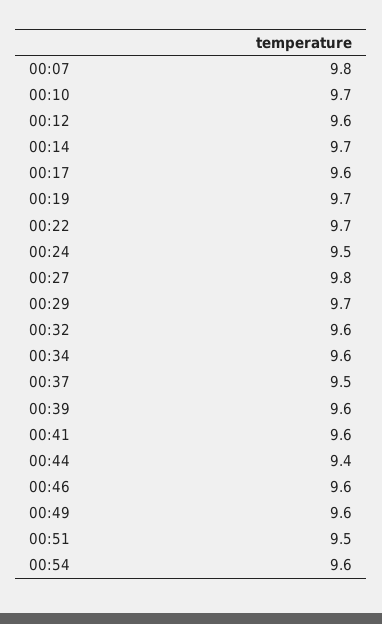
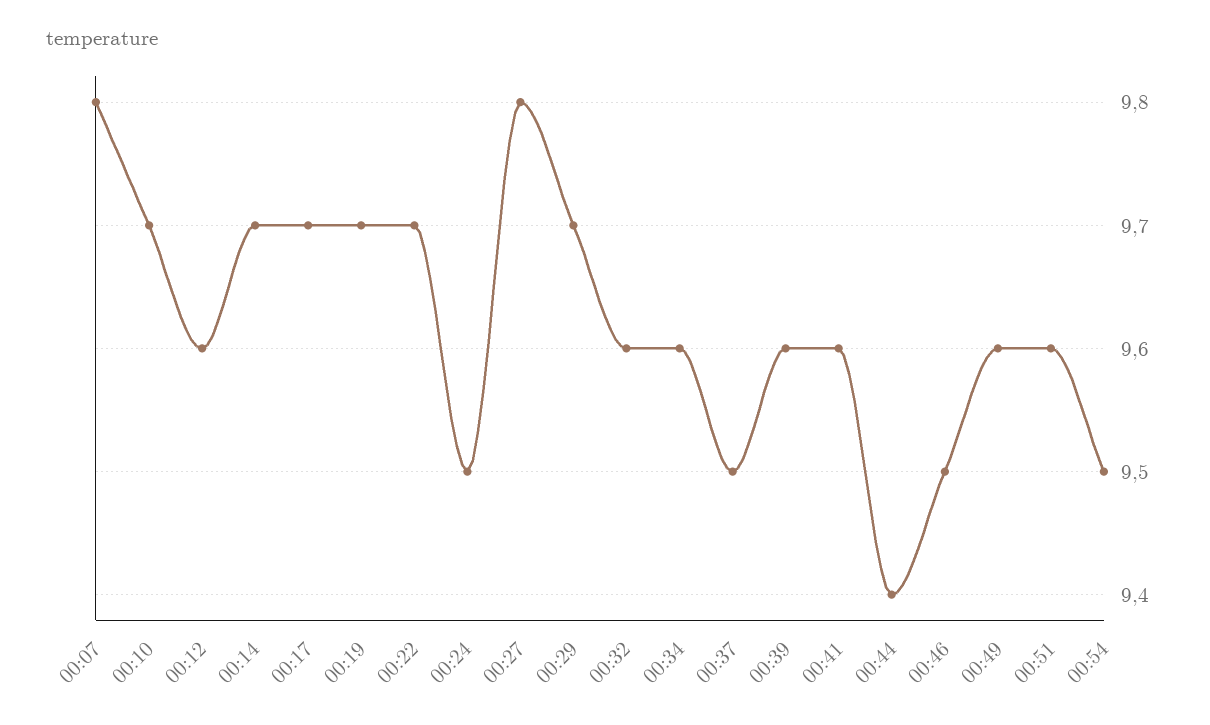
  {
    "00:07": 9.8,
    "00:10": 9.7,
    "00:12": 9.6,
    "00:14": 9.7,
-   "00:17": 9.6,
+   "00:17": 9.7,
    "00:19": 9.7,
    "00:22": 9.7,
    "00:24": 9.5,
    "00:27": 9.8,
    "00:29": 9.7,
    "00:32": 9.6,
    "00:34": 9.6,
    "00:37": 9.5,
    "00:39": 9.6,
    "00:41": 9.6,
    "00:44": 9.4,
-   "00:46": 9.6,
+   "00:46": 9.5,
    "00:49": 9.6,
-   "00:51": 9.5,
+   "00:51": 9.6,
-   "00:54": 9.6
+   "00:54": 9.5
  }

